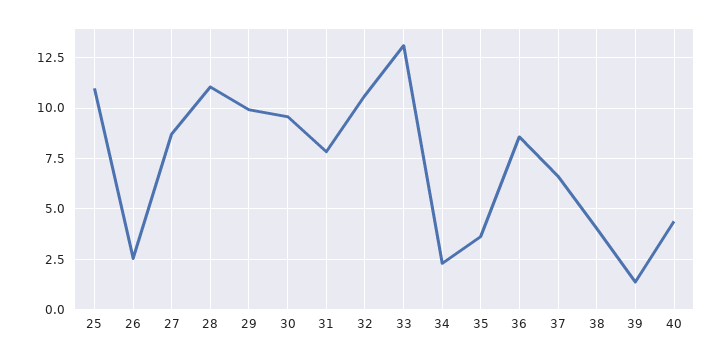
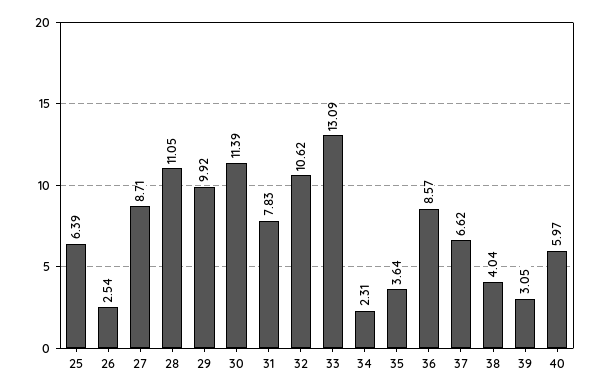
  {
-   "25": 11,
+   "25": 6.39,
    "26": 2.54,
    "27": 8.71,
    "28": 11.05,
    "29": 9.92,
-   "30": 9.5,
+   "30": 11.39,
    "31": 7.83,
    "32": 10.62,
    "33": 13.09,
    "34": 2.31,
    "35": 3.64,
    "36": 8.57,
    "37": 6.62,
    "38": 4.04,
-   "39": 1.5,
+   "39": 3.05,
-   "40": 4.5
+   "40": 5.97
  }

